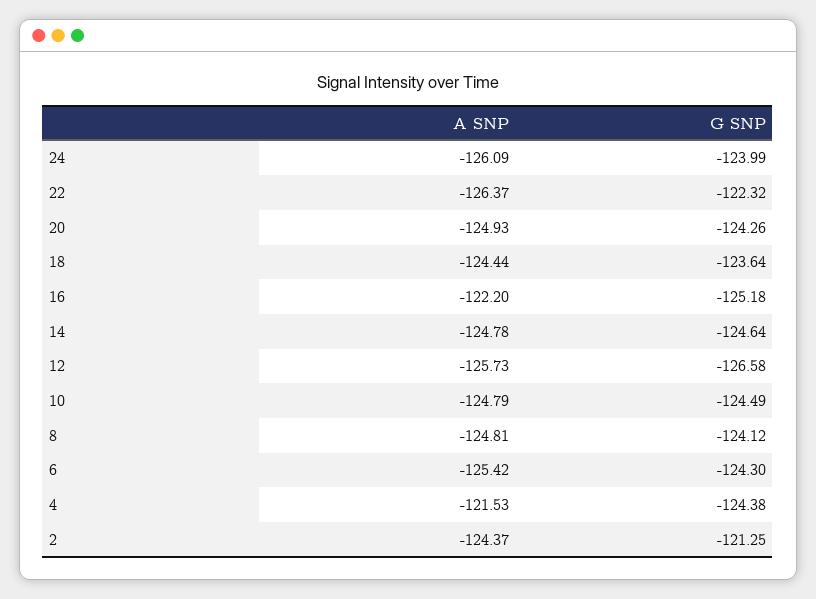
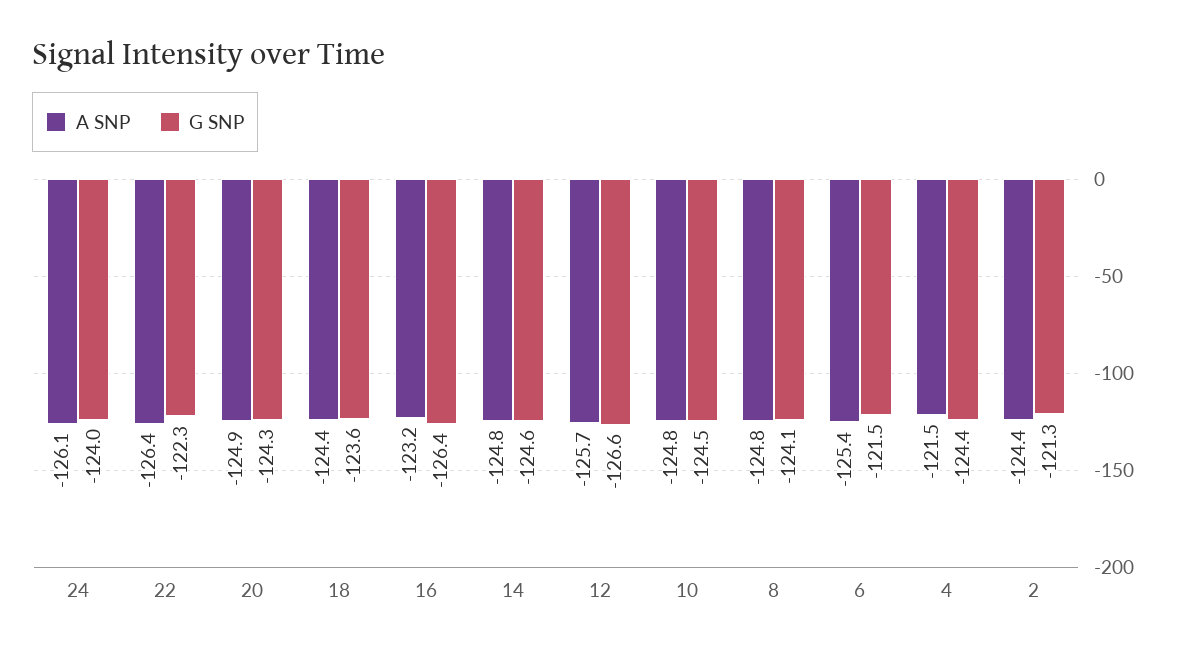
  {
    "A SNP": {
      "24": -126.09,
      "22": -126.37,
      "20": -124.93,
      "18": -124.44,
-     "16": -122.2,
+     "16": -123.2,
      "14": -124.78,
      "12": -125.73,
      "10": -124.79,
      "8": -124.81,
      "6": -125.42,
      "4": -121.53,
      "2": -124.37
    },
    "G SNP": {
      "24": -123.99,
      "22": -122.32,
      "20": -124.26,
      "18": -123.64,
-     "16": -125.18,
+     "16": -126.4,
      "14": -124.64,
      "12": -126.58,
      "10": -124.49,
      "8": -124.12,
-     "6": -124.3,
+     "6": -121.5,
      "4": -124.38,
      "2": -121.25
    }
  }

